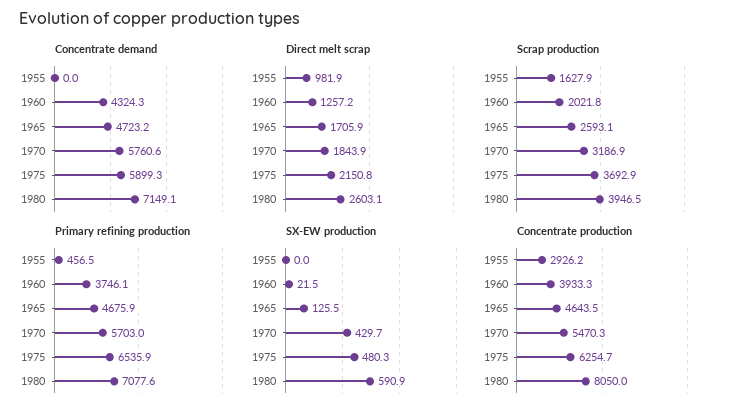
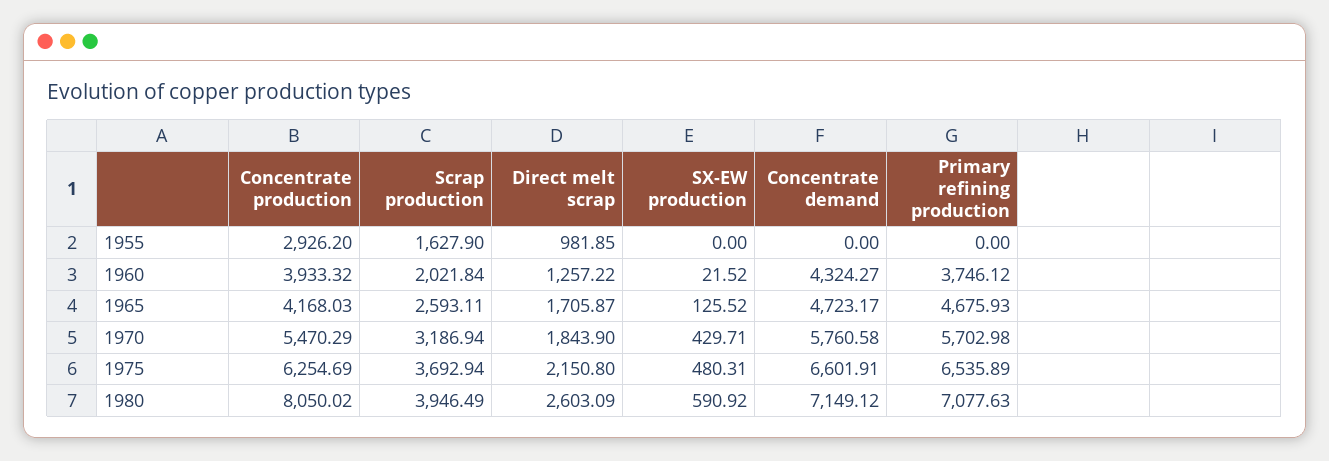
  {
    "Concentrate demand": {
      "1955": 0,
      "1960": 4324.27,
      "1965": 4723.17,
      "1970": 5760.58,
-     "1975": 5899.3,
+     "1975": 6601.91,
      "1980": 7149.12
    },
    "Direct melt scrap": {
      "1955": 981.85,
      "1960": 1257.22,
      "1965": 1705.87,
      "1970": 1843.9,
      "1975": 2150.8,
      "1980": 2603.09
    },
    "Scrap production": {
      "1955": 1627.9,
      "1960": 2021.84,
      "1965": 2593.11,
      "1970": 3186.94,
      "1975": 3692.94,
      "1980": 3946.49
    },
    "Primary refining production": {
-     "1955": 456.5,
+     "1955": 0,
      "1960": 3746.12,
      "1965": 4675.93,
      "1970": 5702.98,
      "1975": 6535.89,
      "1980": 7077.63
    },
    "SX-EW production": {
      "1955": 0,
      "1960": 21.52,
      "1965": 125.52,
      "1970": 429.71,
      "1975": 480.31,
      "1980": 590.92
    },
    "Concentrate production": {
      "1955": 2926.2,
      "1960": 3933.32,
-     "1965": 4643.5,
+     "1965": 4168.03,
      "1970": 5470.29,
      "1975": 6254.69,
      "1980": 8050.02
    }
  }

